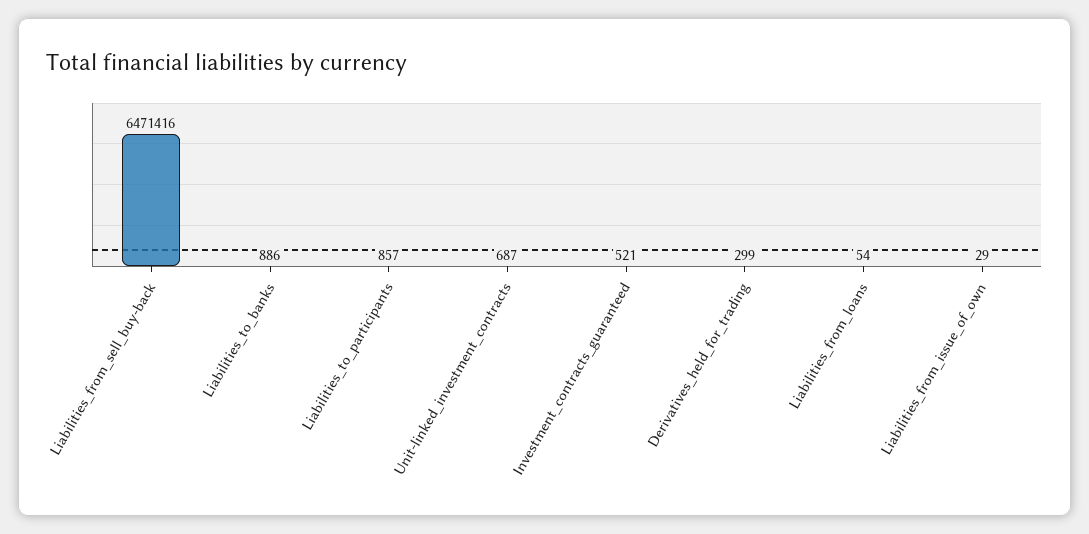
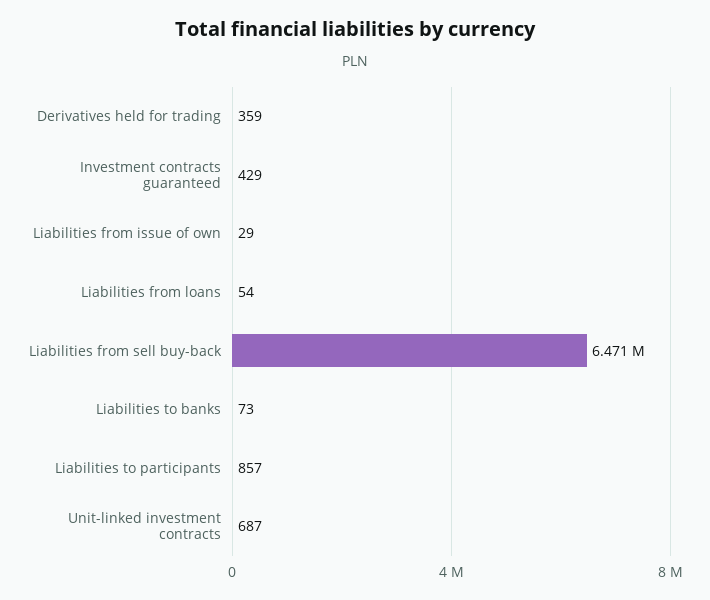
  {
    "Liabilities_from_sell_buy-back": 6471416,
-   "Liabilities_to_banks": 886,
+   "Liabilities_to_banks": 73,
    "Liabilities_to_participants": 857,
    "Unit-linked_investment_contracts": 687,
-   "Investment_contracts_guaranteed": 521,
+   "Investment_contracts_guaranteed": 429,
-   "Derivatives_held_for_trading": 299,
+   "Derivatives_held_for_trading": 359,
    "Liabilities_from_loans": 54,
    "Liabilities_from_issue_of_own": 29
  }

